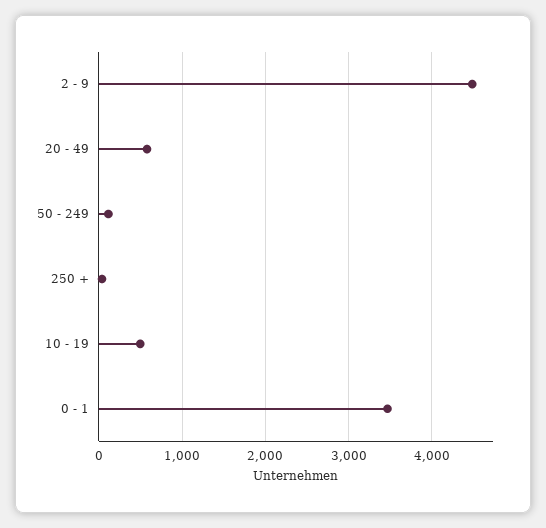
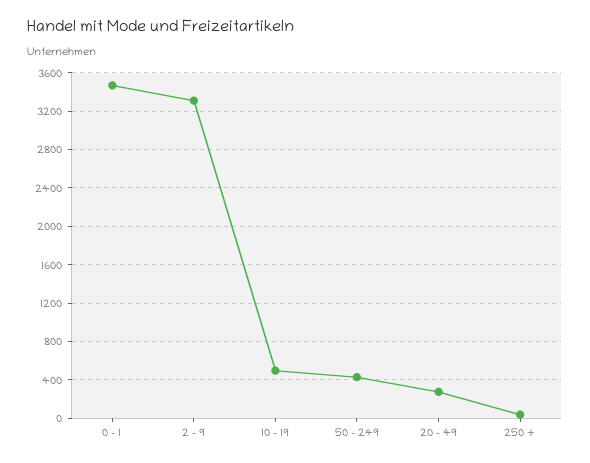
  {
-   "2 - 9": 4500,
+   "2 - 9": 3300,
-   "20 - 49": 600,
+   "20 - 49": 300,
-   "50 - 249": 100,
+   "50 - 249": 400,
    "250 +": 0,
    "10 - 19": 500,
    "0 - 1": 3500
  }

